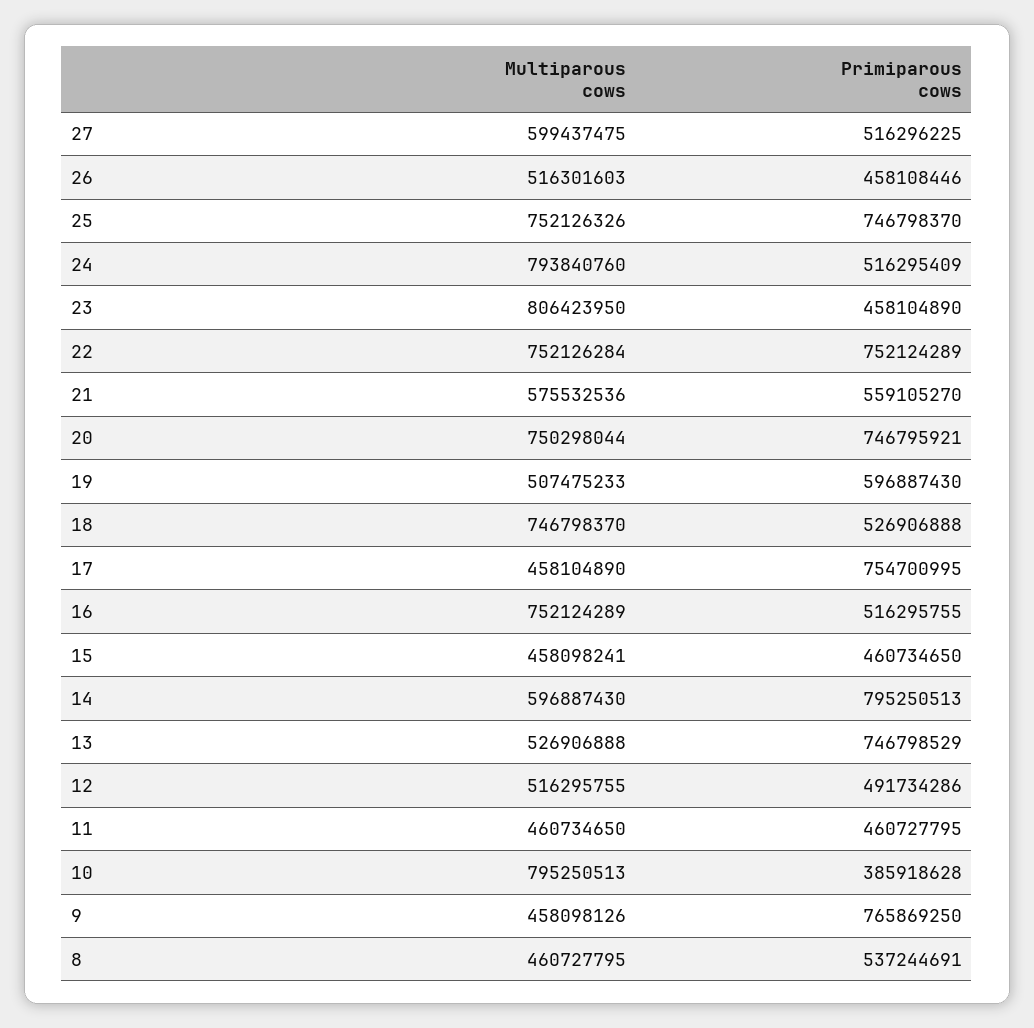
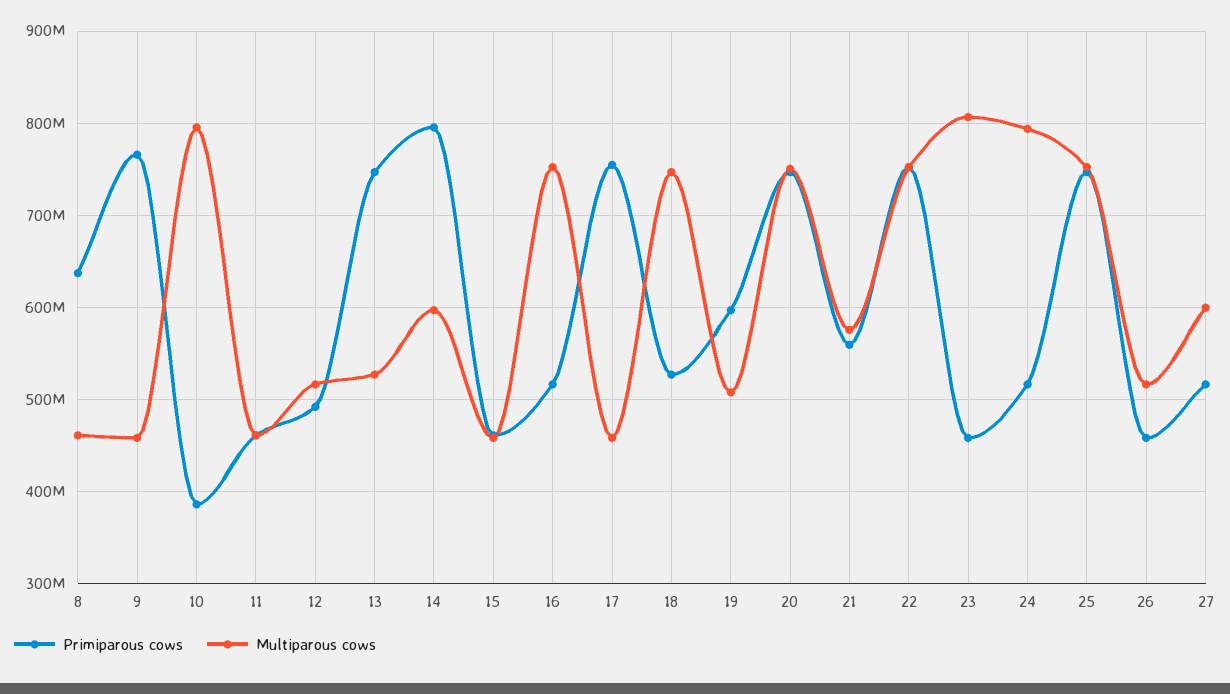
  {
    "Multiparous cows": {
      "27": 599437475,
      "26": 516301603,
      "25": 752126326,
      "24": 793840760,
      "23": 806423950,
      "22": 752126284,
      "21": 575532536,
      "20": 750298044,
      "19": 507475233,
      "18": 746798370,
      "17": 458104890,
      "16": 752124289,
      "15": 458098241,
      "14": 596887430,
      "13": 526906888,
      "12": 516295755,
      "11": 460734650,
      "10": 795250513,
      "9": 458098126,
      "8": 460727795
    },
    "Primiparous cows": {
      "27": 516296225,
      "26": 458108446,
      "25": 746798370,
      "24": 516295409,
      "23": 458104890,
      "22": 752124289,
      "21": 559105270,
      "20": 746795921,
      "19": 596887430,
      "18": 526906888,
      "17": 754700995,
      "16": 516295755,
      "15": 460734650,
      "14": 795250513,
      "13": 746798529,
      "12": 491734286,
      "11": 460727795,
      "10": 385918628,
      "9": 765869250,
-     "8": 537244691
+     "8": 640000000
    }
  }

